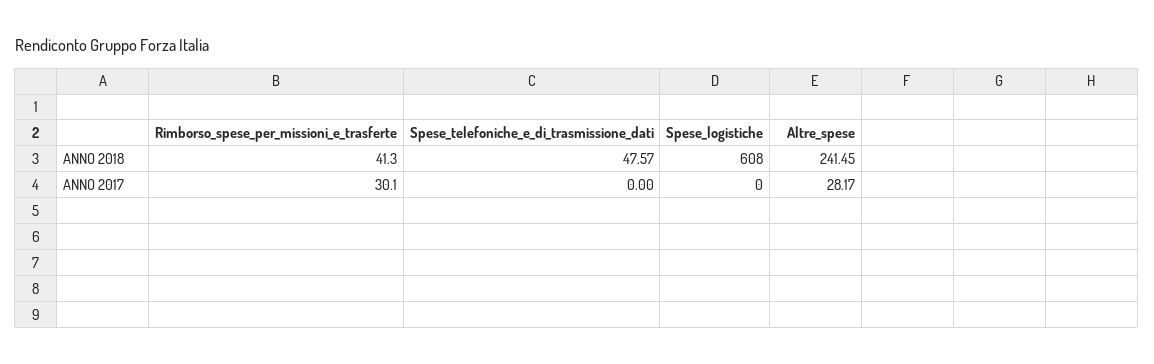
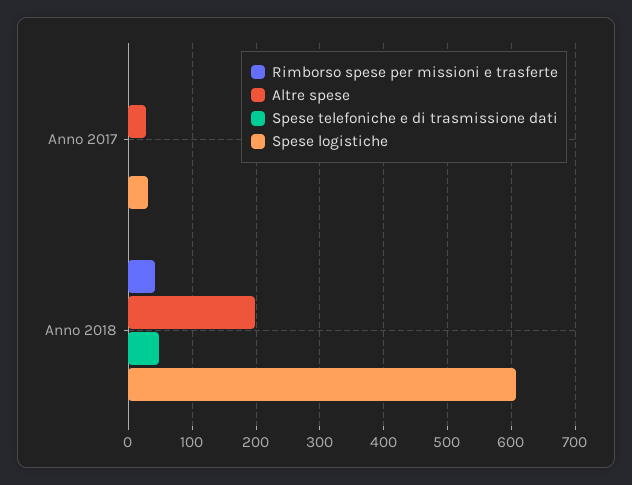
  {
    "Rimborso_spese_per_missioni_e_trasferte": {
      "ANNO 2018": 41.3,
-     "ANNO 2017": 30.1
+     "ANNO 2017": 0
    },
    "Spese_telefoniche_e_di_trasmissione_dati": {
      "ANNO 2018": 47.57,
      "ANNO 2017": 0
    },
    "Spese_logistiche": {
      "ANNO 2018": 608,
-     "ANNO 2017": 0
+     "ANNO 2017": 30
    },
    "Altre_spese": {
-     "ANNO 2018": 241.45,
+     "ANNO 2018": 200,
      "ANNO 2017": 28.17
    }
  }

